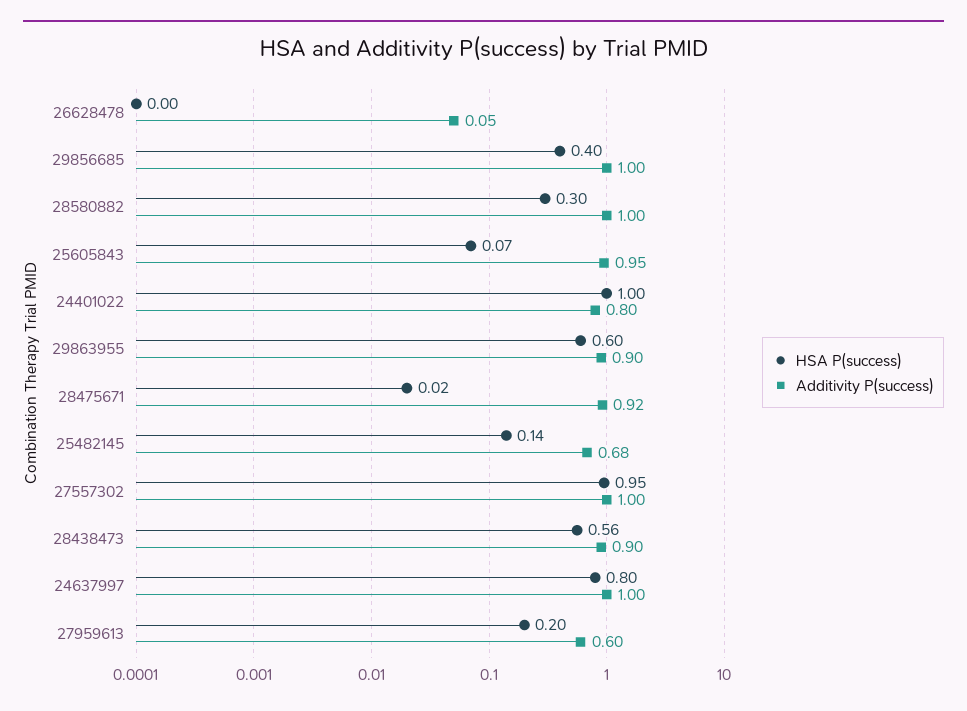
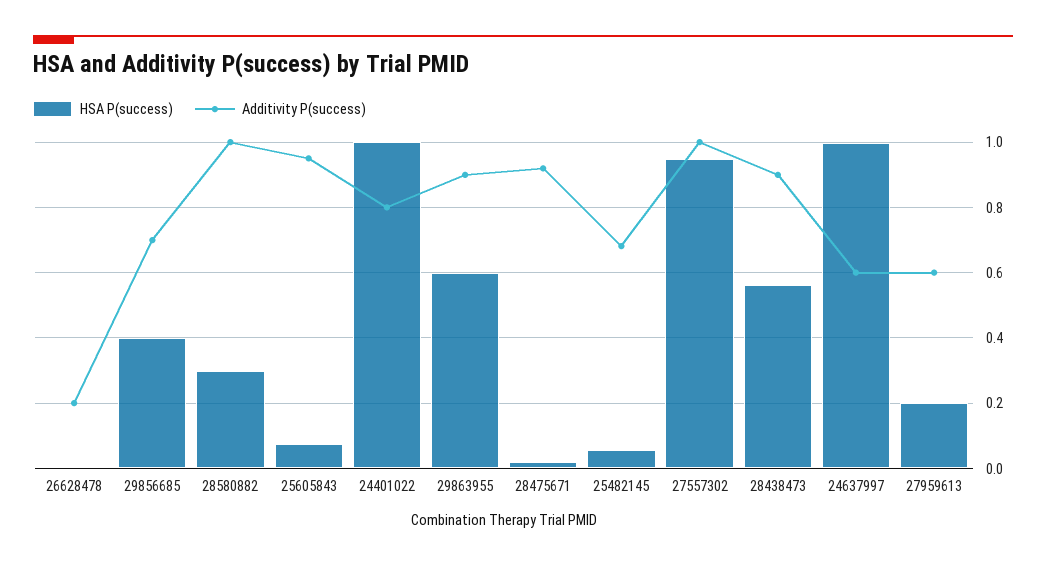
  {
    "HSA P(success)": {
      "26628478": 0,
      "29856685": 0.4,
      "28580882": 0.3,
      "25605843": 0.07,
      "24401022": 1,
      "29863955": 0.6,
      "28475671": 0.02,
-     "25482145": 0.14,
+     "25482145": 0.06,
      "27557302": 0.95,
      "28438473": 0.56,
-     "24637997": 0.8,
+     "24637997": 1,
      "27959613": 0.2
    },
    "Additivity P(success)": {
-     "26628478": 0.05,
+     "26628478": 0.2,
-     "29856685": 1,
+     "29856685": 0.7,
      "28580882": 1,
      "25605843": 0.95,
      "24401022": 0.8,
      "29863955": 0.9,
      "28475671": 0.92,
      "25482145": 0.68,
      "27557302": 1,
      "28438473": 0.9,
-     "24637997": 1,
+     "24637997": 0.6,
      "27959613": 0.6
    }
  }

